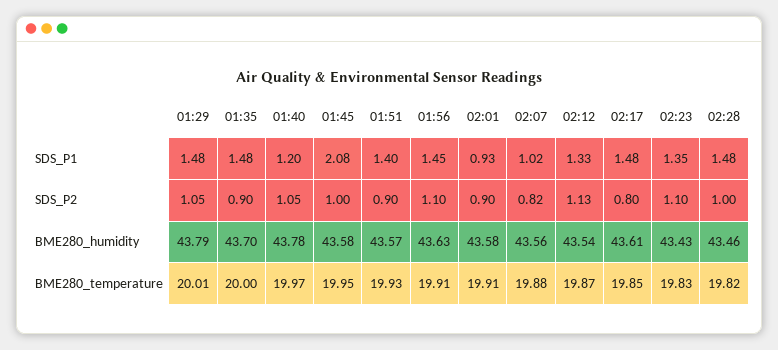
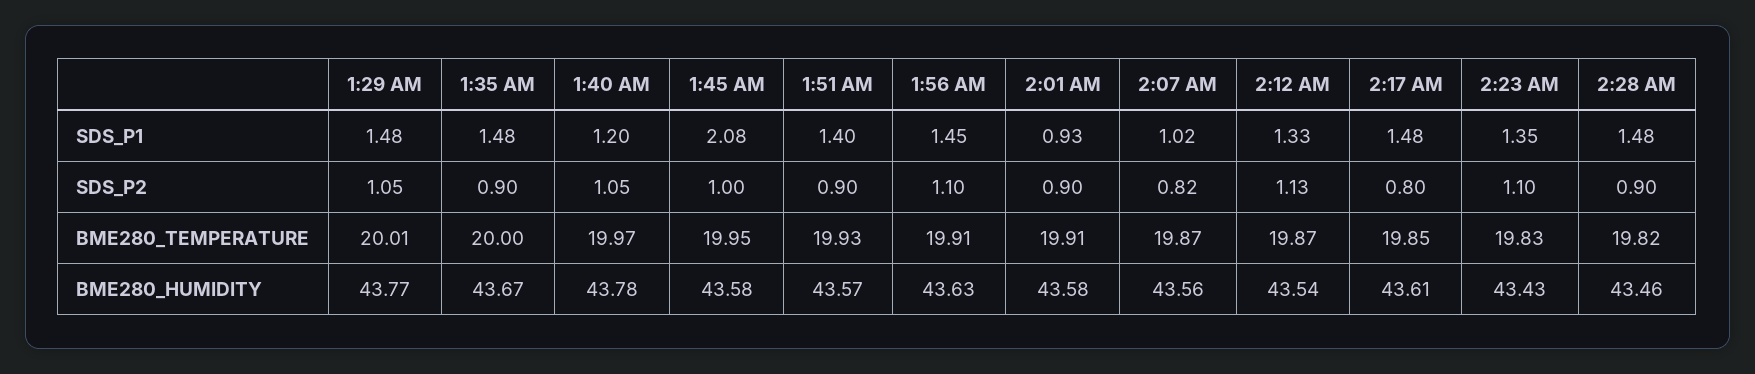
  {
    "01:29": {
      "SDS_P1": 1.48,
      "SDS_P2": 1.05,
-     "BME280_humidity": 43.79,
+     "BME280_humidity": 43.77,
      "BME280_temperature": 20.01
    },
    "01:35": {
      "SDS_P1": 1.48,
      "SDS_P2": 0.9,
-     "BME280_humidity": 43.7,
+     "BME280_humidity": 43.67,
      "BME280_temperature": 20
    },
    "01:40": {
      "SDS_P1": 1.2,
      "SDS_P2": 1.05,
      "BME280_humidity": 43.78,
      "BME280_temperature": 19.97
    },
    "01:45": {
      "SDS_P1": 2.08,
      "SDS_P2": 1,
      "BME280_humidity": 43.58,
      "BME280_temperature": 19.95
    },
    "01:51": {
      "SDS_P1": 1.4,
      "SDS_P2": 0.9,
      "BME280_humidity": 43.57,
      "BME280_temperature": 19.93
    },
    "01:56": {
      "SDS_P1": 1.45,
      "SDS_P2": 1.1,
      "BME280_humidity": 43.63,
      "BME280_temperature": 19.91
    },
    "02:01": {
      "SDS_P1": 0.93,
      "SDS_P2": 0.9,
      "BME280_humidity": 43.58,
      "BME280_temperature": 19.91
    },
    "02:07": {
      "SDS_P1": 1.02,
      "SDS_P2": 0.82,
      "BME280_humidity": 43.56,
-     "BME280_temperature": 19.88
+     "BME280_temperature": 19.87
    },
    "02:12": {
      "SDS_P1": 1.33,
      "SDS_P2": 1.13,
      "BME280_humidity": 43.54,
      "BME280_temperature": 19.87
    },
    "02:17": {
      "SDS_P1": 1.48,
      "SDS_P2": 0.8,
      "BME280_humidity": 43.61,
      "BME280_temperature": 19.85
    },
    "02:23": {
      "SDS_P1": 1.35,
      "SDS_P2": 1.1,
      "BME280_humidity": 43.43,
      "BME280_temperature": 19.83
    },
    "02:28": {
      "SDS_P1": 1.48,
-     "SDS_P2": 1,
+     "SDS_P2": 0.9,
      "BME280_humidity": 43.46,
      "BME280_temperature": 19.82
    }
  }

